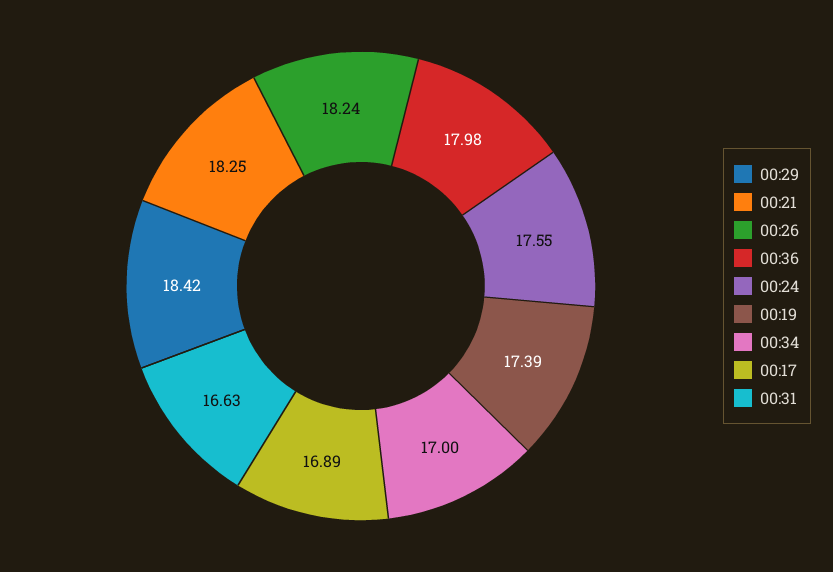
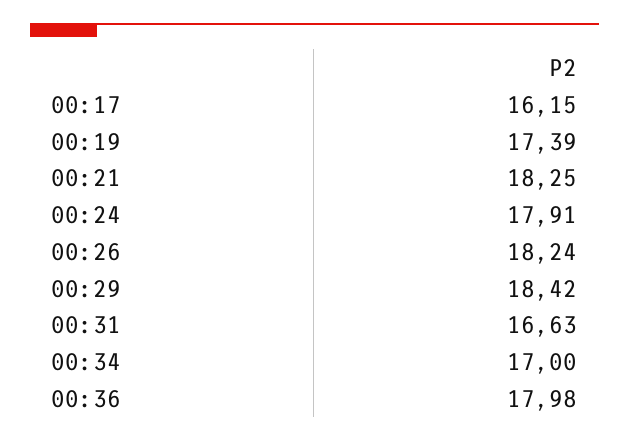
  {
    "00:29": 18.42,
    "00:21": 18.25,
    "00:26": 18.24,
    "00:36": 17.98,
-   "00:24": 17.55,
+   "00:24": 17.91,
    "00:19": 17.39,
    "00:34": 17,
-   "00:17": 16.89,
+   "00:17": 16.15,
    "00:31": 16.63
  }

